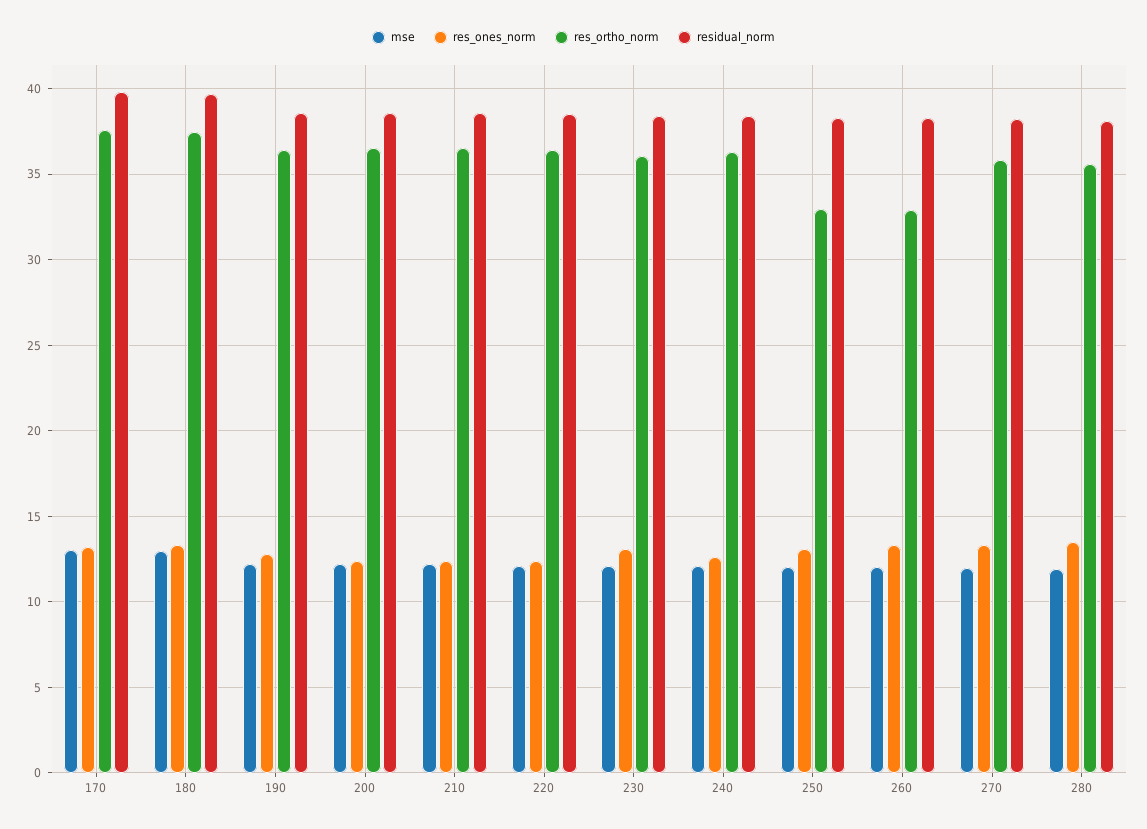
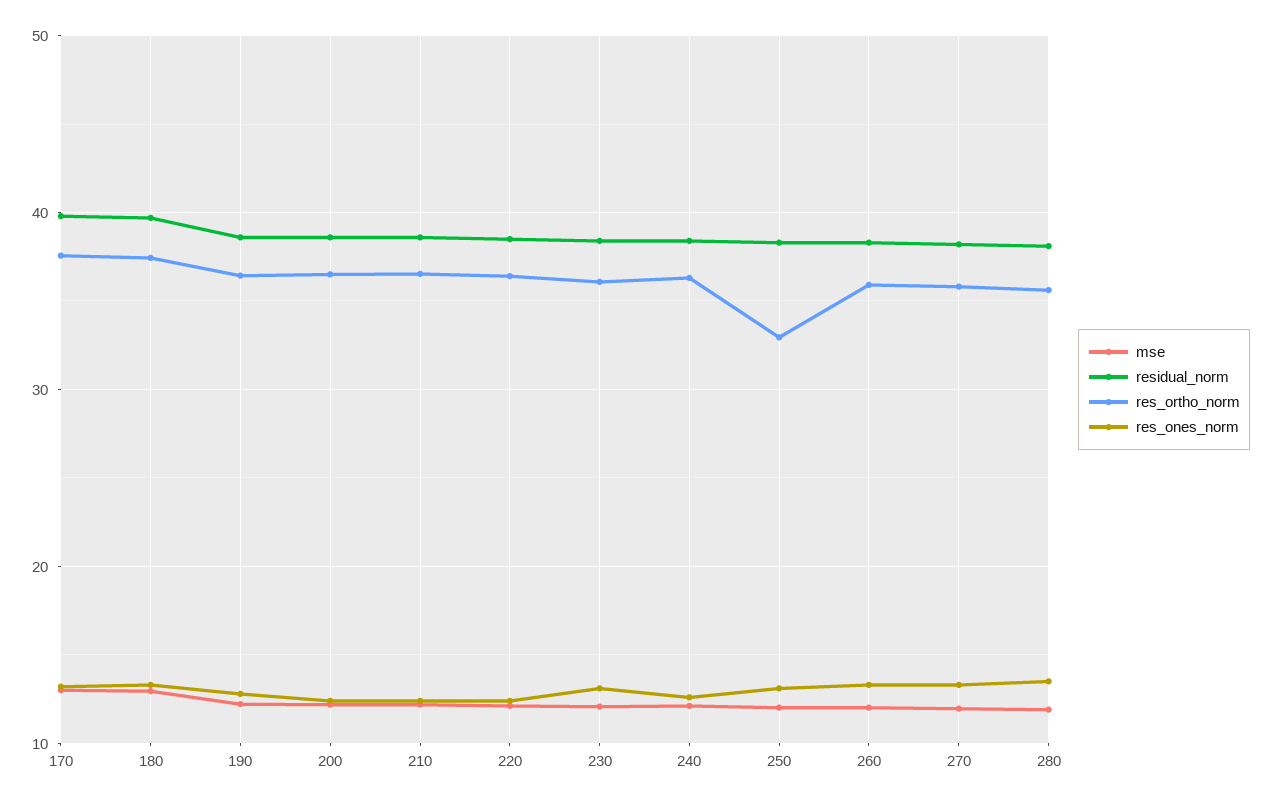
  {
    "mse": {
      "170": 13,
      "180": 13,
      "190": 12,
      "200": 12,
      "210": 12,
      "220": 12,
      "230": 12,
      "240": 12,
      "250": 12,
      "260": 12,
      "270": 12,
      "280": 12
    },
    "res_ones_norm": {
      "170": 13,
      "180": 13.5,
      "190": 13,
      "200": 12.5,
      "210": 12.5,
      "220": 12.5,
      "230": 13,
      "240": 12.5,
      "250": 13,
      "260": 13.5,
      "270": 13.5,
      "280": 13.5
    },
    "res_ortho_norm": {
      "170": 37.5,
      "180": 37.5,
      "190": 36.5,
      "200": 36.5,
      "210": 36.5,
      "220": 36.5,
      "230": 36,
      "240": 36.5,
      "250": 33,
-     "260": 33,
+     "260": 36,
      "270": 36,
      "280": 35.5
    },
    "residual_norm": {
      "170": 40,
      "180": 39.5,
      "190": 38.5,
      "200": 38.5,
      "210": 38.5,
      "220": 38.5,
      "230": 38.5,
      "240": 38.5,
      "250": 38.5,
      "260": 38.5,
      "270": 38,
      "280": 38
    }
  }

